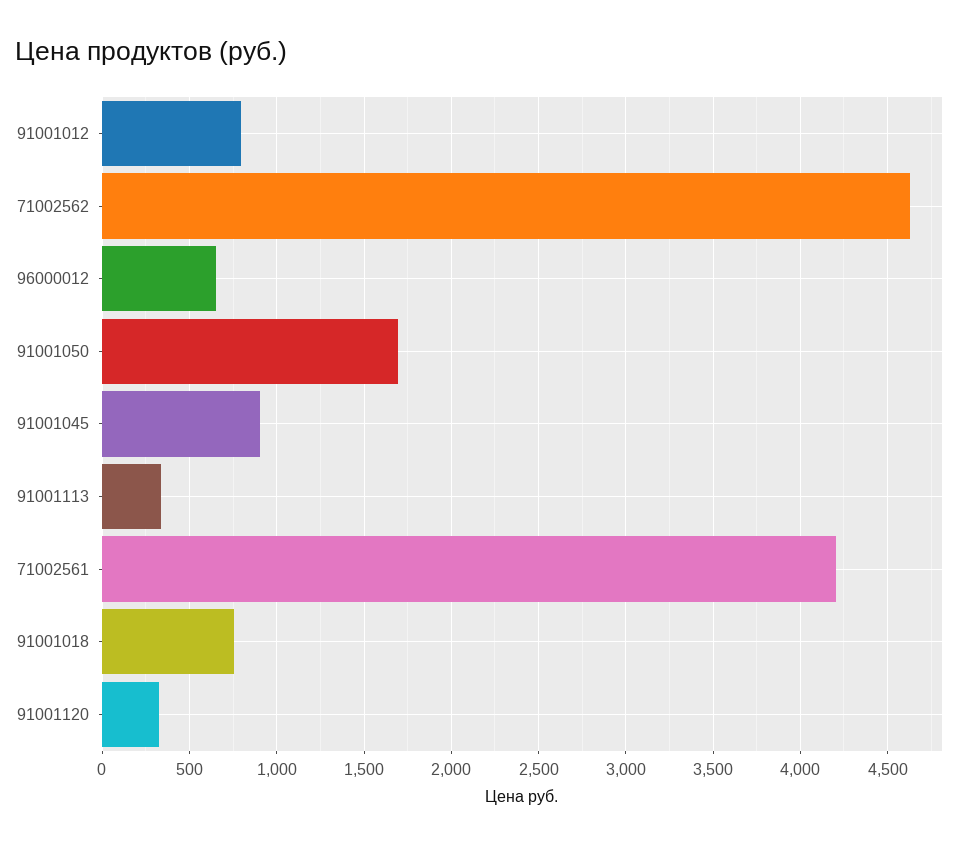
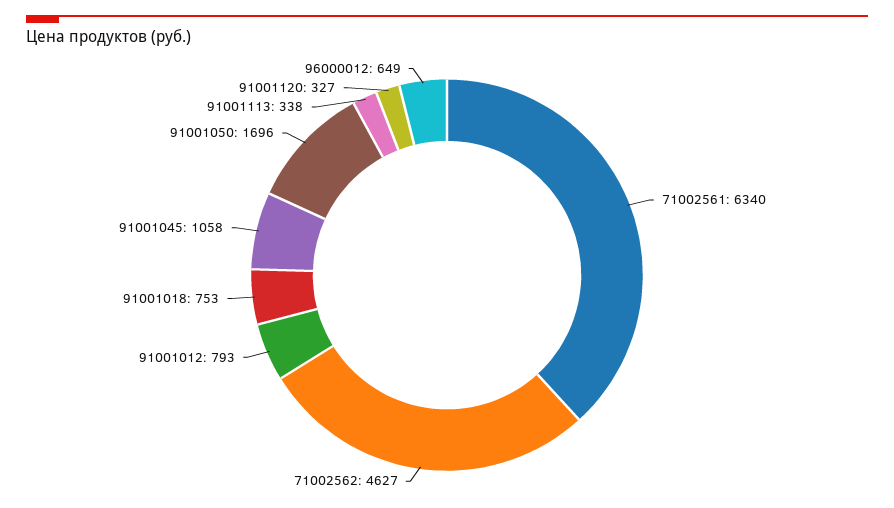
  {
    "91001012": 793,
    "71002562": 4627,
    "96000012": 649,
    "91001050": 1696,
-   "91001045": 900,
+   "91001045": 1058,
    "91001113": 338,
-   "71002561": 4200,
+   "71002561": 6340,
    "91001018": 753,
    "91001120": 327
  }

